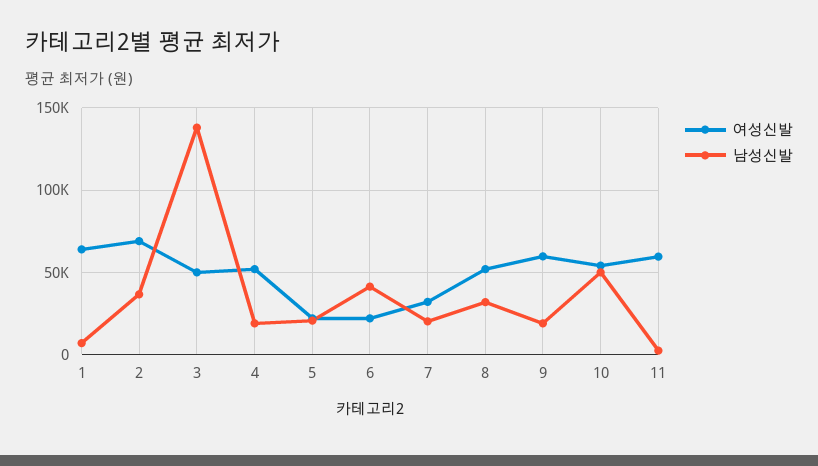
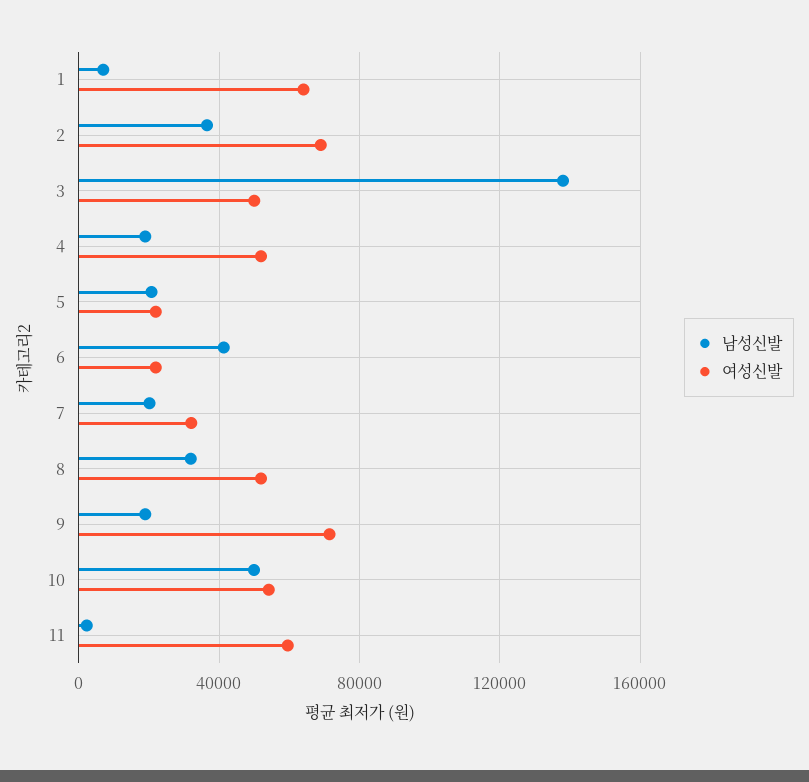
  {
    "여성신발": {
      "1": 65000,
      "2": 70000,
      "3": 50000,
      "4": 50000,
      "5": 20000,
      "6": 20000,
      "7": 30000,
      "8": 50000,
-     "9": 60000,
+     "9": 70000,
      "10": 55000,
      "11": 60000
    },
    "남성신발": {
      "1": 5000,
      "2": 35000,
      "3": 140000,
      "4": 20000,
      "5": 20000,
      "6": 40000,
      "7": 20000,
      "8": 30000,
      "9": 20000,
      "10": 50000,
      "11": 0
    }
  }

